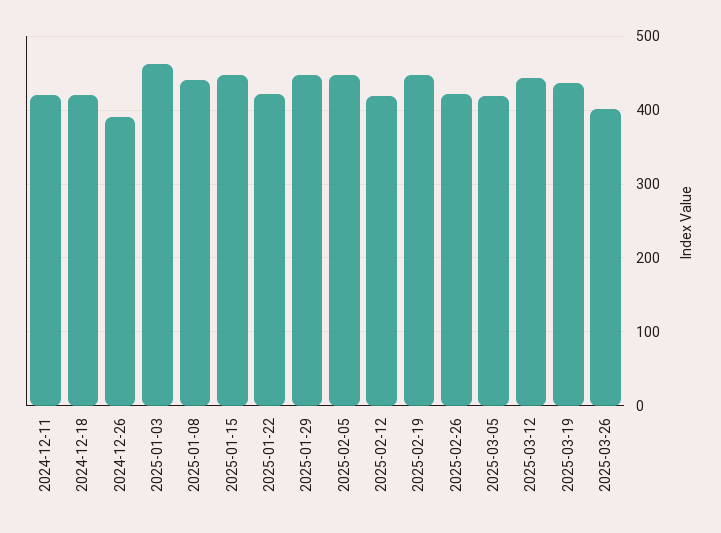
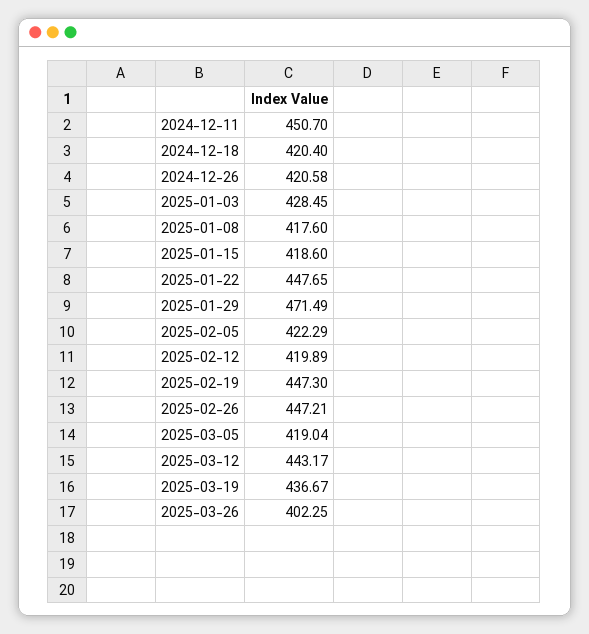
  {
-   "2024-12-11": 420,
+   "2024-12-11": 450.7,
    "2024-12-18": 420.4,
-   "2024-12-26": 390,
+   "2024-12-26": 420.58,
-   "2025-01-03": 460,
+   "2025-01-03": 428.45,
-   "2025-01-08": 440,
+   "2025-01-08": 417.6,
-   "2025-01-15": 450,
+   "2025-01-15": 418.6,
-   "2025-01-22": 420,
+   "2025-01-22": 447.65,
-   "2025-01-29": 450,
+   "2025-01-29": 471.49,
-   "2025-02-05": 450,
+   "2025-02-05": 422.29,
    "2025-02-12": 419.89,
    "2025-02-19": 447.3,
-   "2025-02-26": 420,
+   "2025-02-26": 447.21,
    "2025-03-05": 419.04,
    "2025-03-12": 443.17,
    "2025-03-19": 436.67,
    "2025-03-26": 402.25
  }

